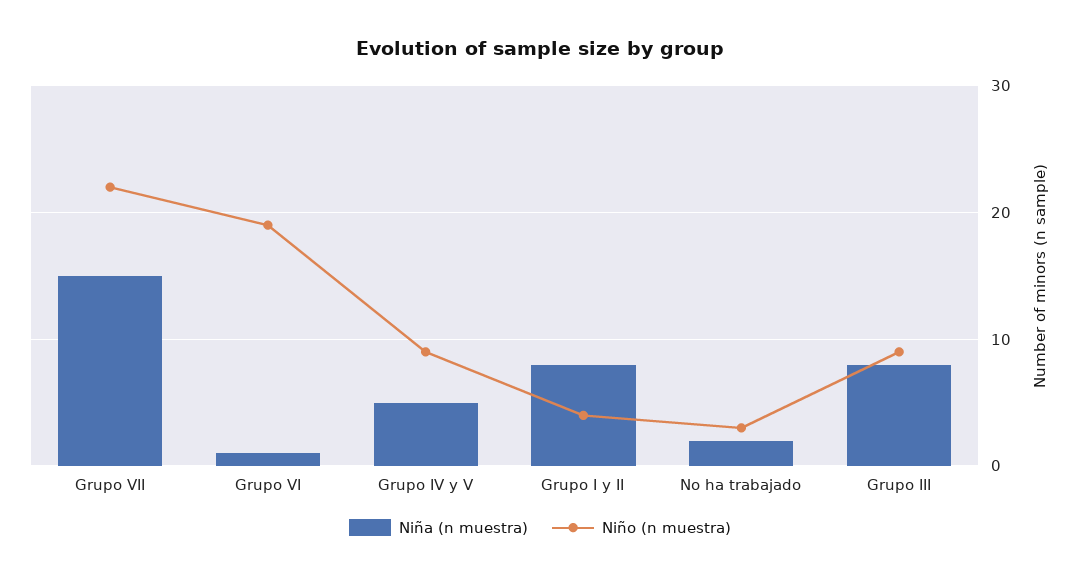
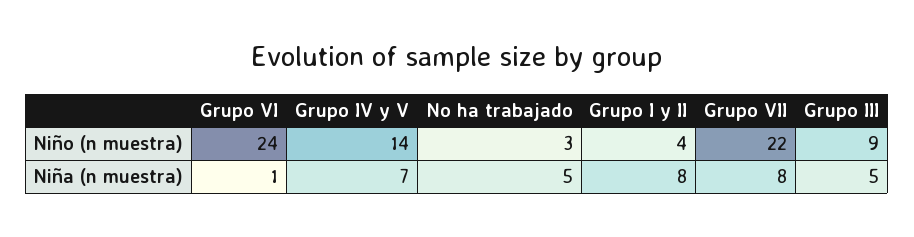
  {
    "Niña (n muestra)": {
-     "Grupo VII": 15,
+     "Grupo VII": 8,
      "Grupo VI": 1,
-     "Grupo IV y V": 5,
+     "Grupo IV y V": 7,
      "Grupo I y II": 8,
-     "No ha trabajado": 2,
+     "No ha trabajado": 5,
-     "Grupo III": 8
+     "Grupo III": 5
    },
    "Niño (n muestra)": {
      "Grupo VII": 22,
-     "Grupo VI": 19,
+     "Grupo VI": 24,
-     "Grupo IV y V": 9,
+     "Grupo IV y V": 14,
      "Grupo I y II": 4,
      "No ha trabajado": 3,
      "Grupo III": 9
    }
  }

